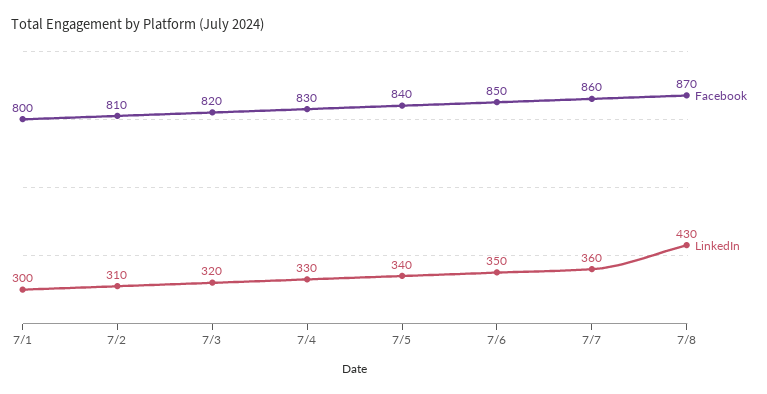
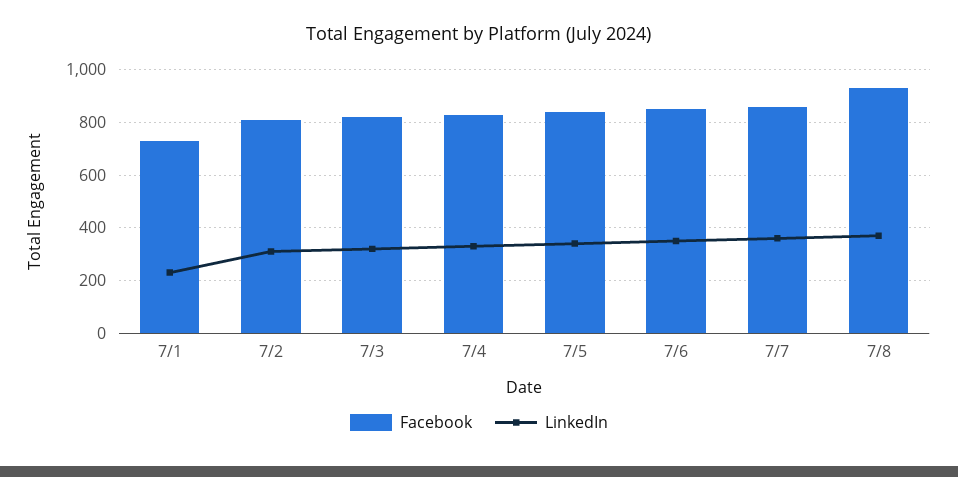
  {
    "Facebook": {
-     "7/1": 800,
+     "7/1": 725,
      "7/2": 810,
      "7/3": 820,
      "7/4": 830,
      "7/5": 840,
      "7/6": 850,
      "7/7": 860,
-     "7/8": 870
+     "7/8": 925
    },
    "LinkedIn": {
-     "7/1": 300,
+     "7/1": 225,
      "7/2": 310,
      "7/3": 320,
      "7/4": 330,
      "7/5": 340,
      "7/6": 350,
      "7/7": 360,
-     "7/8": 430
+     "7/8": 375
    }
  }

